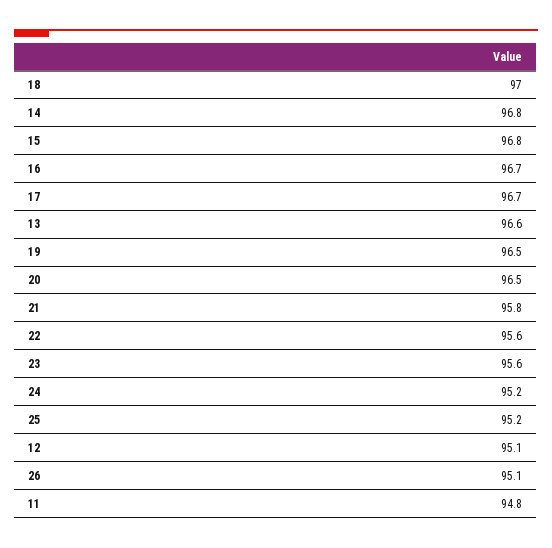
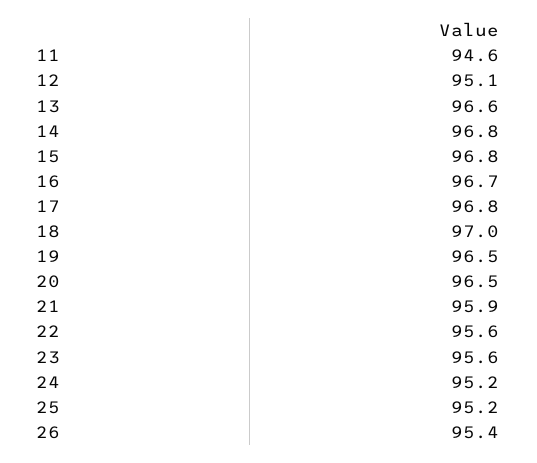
  {
    "18": 97,
    "14": 96.8,
    "15": 96.8,
    "16": 96.7,
-   "17": 96.7,
+   "17": 96.8,
    "13": 96.6,
    "19": 96.5,
    "20": 96.5,
-   "21": 95.8,
+   "21": 95.9,
    "22": 95.6,
    "23": 95.6,
    "24": 95.2,
    "25": 95.2,
    "12": 95.1,
-   "26": 95.1,
+   "26": 95.4,
-   "11": 94.8
+   "11": 94.6
  }

